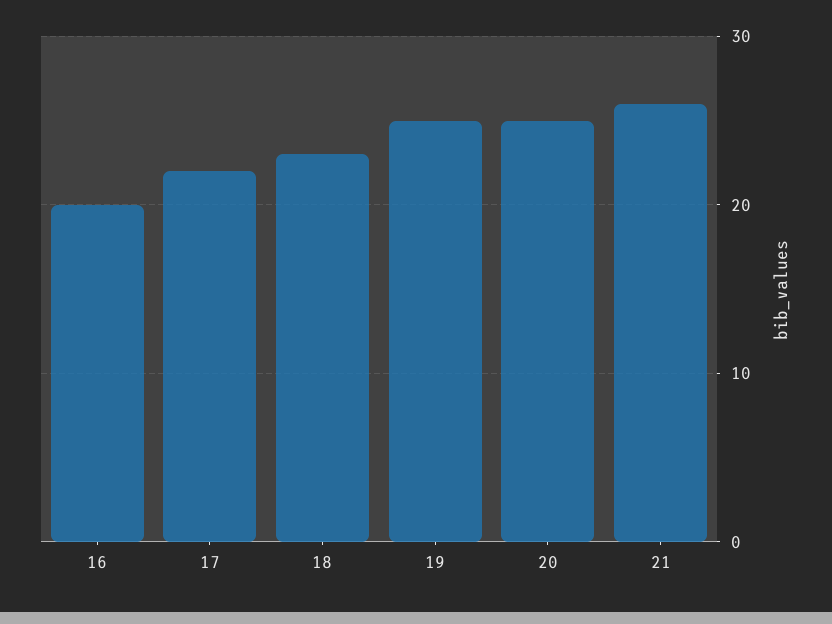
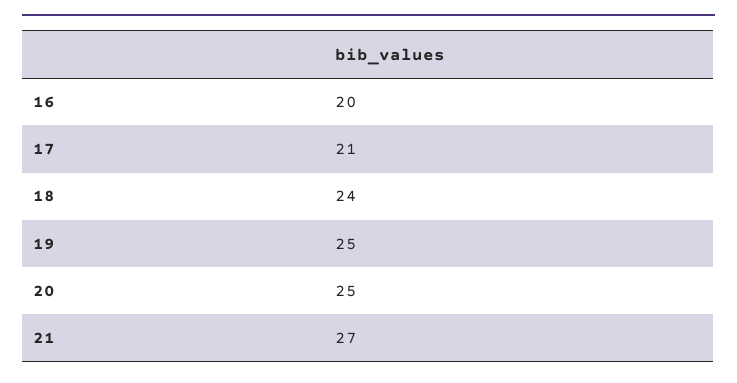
  {
    "16": 20,
-   "17": 22,
+   "17": 21,
-   "18": 23,
+   "18": 24,
    "19": 25,
    "20": 25,
-   "21": 26
+   "21": 27
  }

